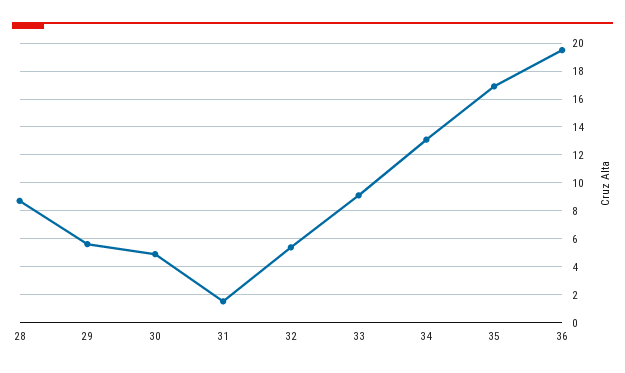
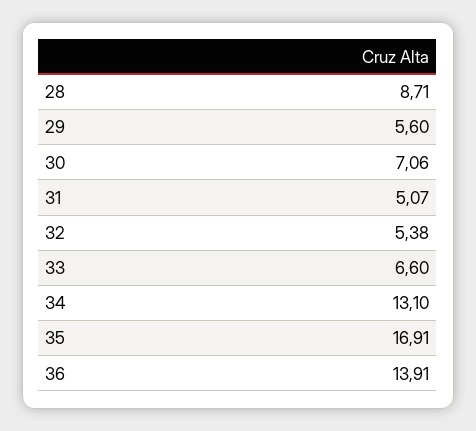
  {
    "28": 8.71,
    "29": 5.6,
-   "30": 5,
+   "30": 7.06,
-   "31": 1.5,
+   "31": 5.07,
    "32": 5.38,
-   "33": 9,
+   "33": 6.6,
    "34": 13.1,
    "35": 16.91,
-   "36": 19.5
+   "36": 13.91
  }

